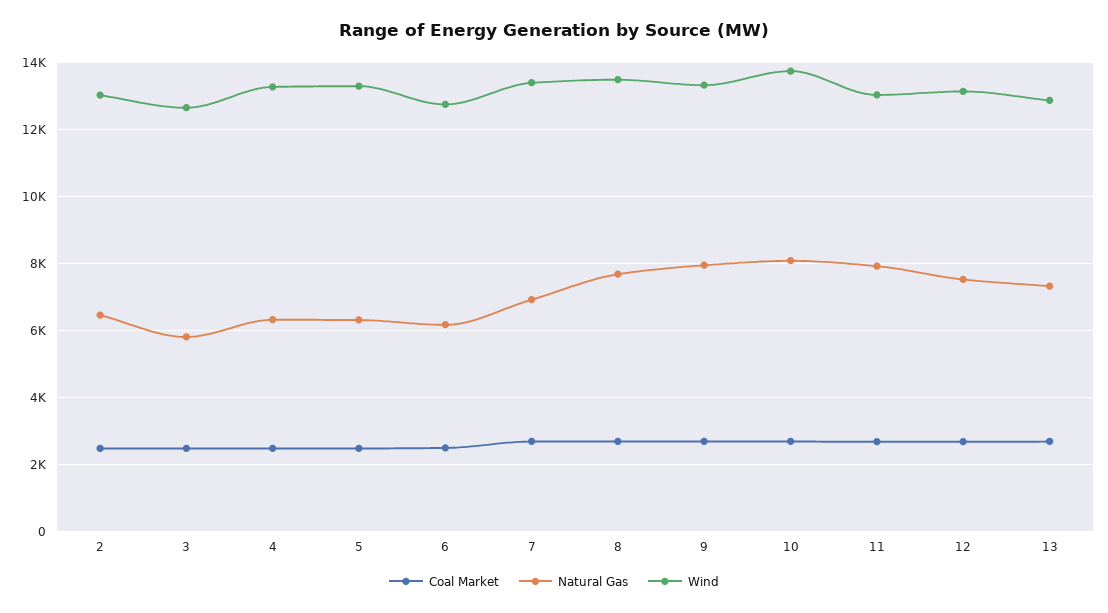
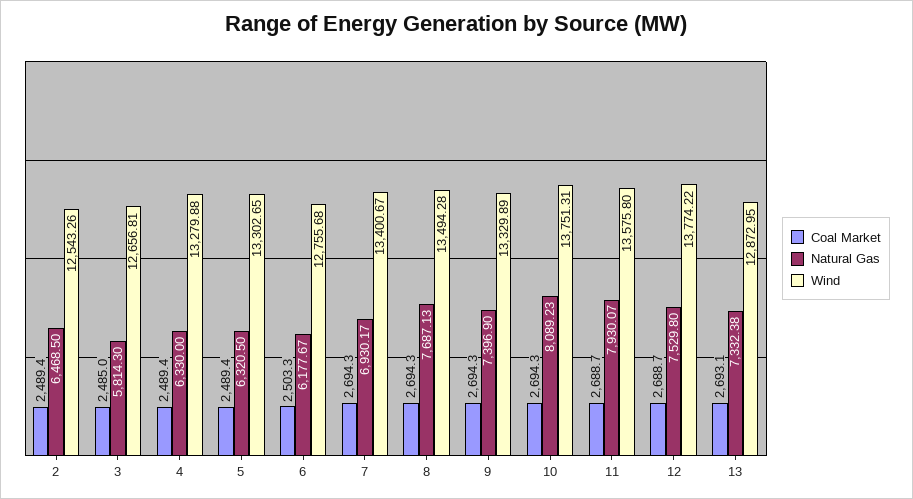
  {
    "Coal Market": {
      "2": 2489.4,
      "3": 2485,
      "4": 2489.4,
      "5": 2489.4,
      "6": 2503.3,
      "7": 2694.3,
      "8": 2694.3,
      "9": 2694.3,
      "10": 2694.3,
      "11": 2688.7,
      "12": 2688.7,
      "13": 2693.1
    },
    "Natural Gas": {
      "2": 6468.5,
      "3": 5814.3,
      "4": 6330,
      "5": 6320.5,
      "6": 6177.67,
      "7": 6930.17,
      "8": 7687.13,
-     "9": 8000,
+     "9": 7396.9,
      "10": 8089.23,
      "11": 7930.07,
      "12": 7529.8,
      "13": 7332.38
    },
    "Wind": {
-     "2": 13000,
+     "2": 12543.26,
      "3": 12656.81,
      "4": 13279.88,
      "5": 13302.65,
      "6": 12755.68,
      "7": 13400.67,
      "8": 13494.28,
      "9": 13329.89,
      "10": 13751.31,
-     "11": 13000,
+     "11": 13575.8,
-     "12": 13200,
+     "12": 13774.22,
      "13": 12872.95
    }
  }

